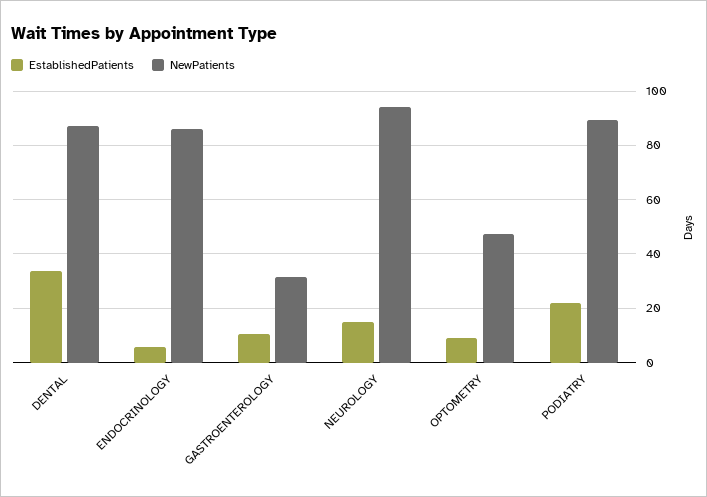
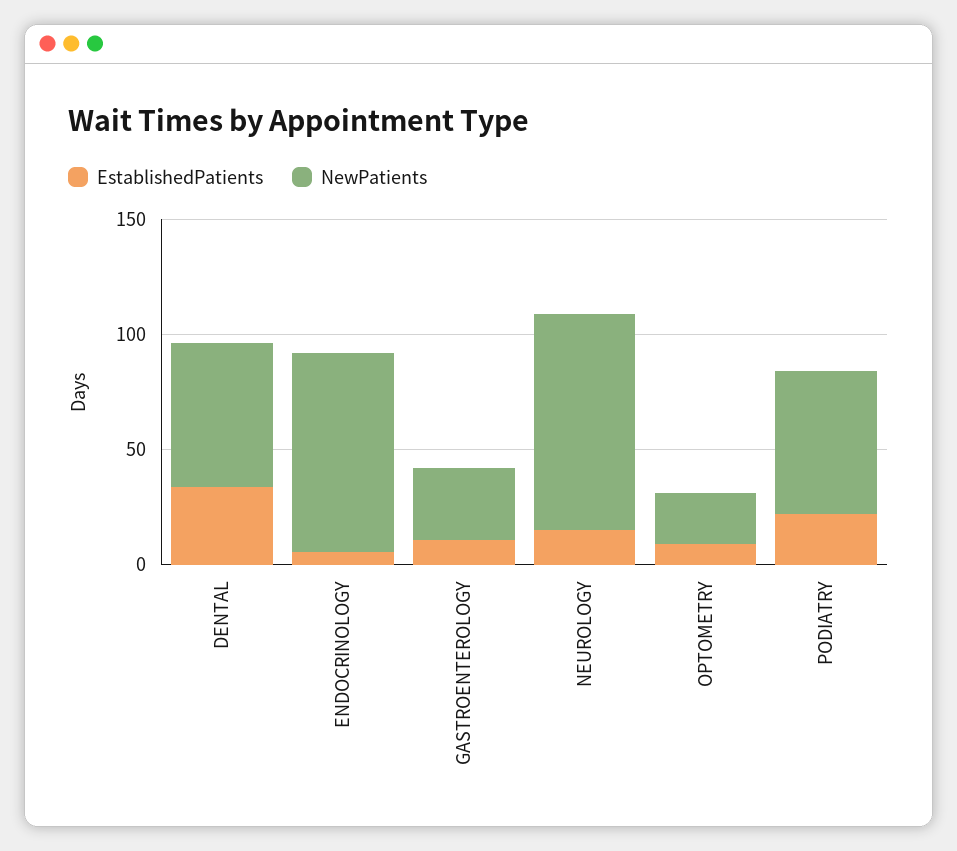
  {
    "EstablishedPatients": {
      "DENTAL": 35,
      "ENDOCRINOLOGY": 5,
      "GASTROENTEROLOGY": 10,
      "NEUROLOGY": 15,
      "OPTOMETRY": 10,
      "PODIATRY": 22.5
    },
    "NewPatients": {
-     "DENTAL": 87.5,
+     "DENTAL": 60,
      "ENDOCRINOLOGY": 85,
      "GASTROENTEROLOGY": 32.5,
      "NEUROLOGY": 95,
-     "OPTOMETRY": 47.5,
+     "OPTOMETRY": 20,
-     "PODIATRY": 90
+     "PODIATRY": 60
    }
  }

